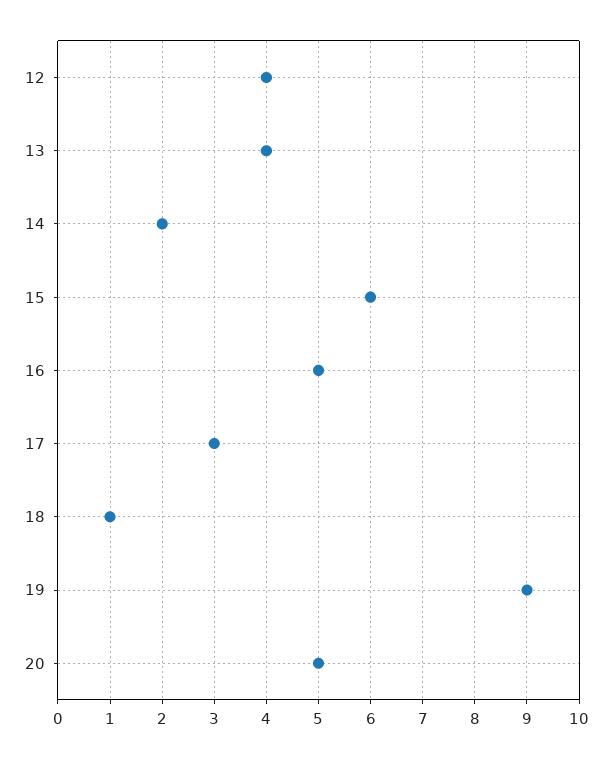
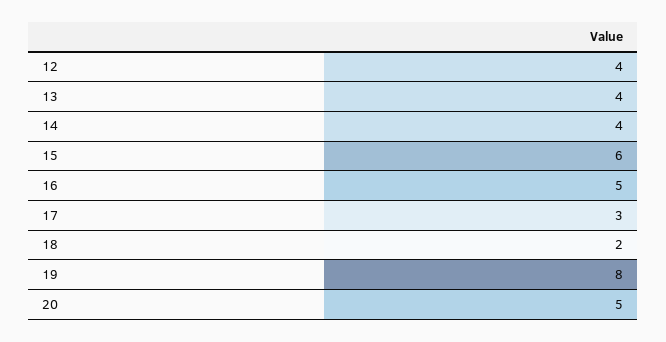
  {
    "12": 4,
    "13": 4,
-   "14": 2,
+   "14": 4,
    "15": 6,
    "16": 5,
    "17": 3,
-   "18": 1,
+   "18": 2,
-   "19": 9,
+   "19": 8,
    "20": 5
  }

